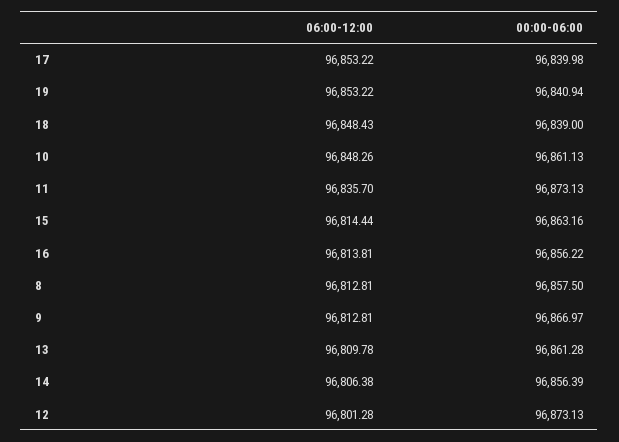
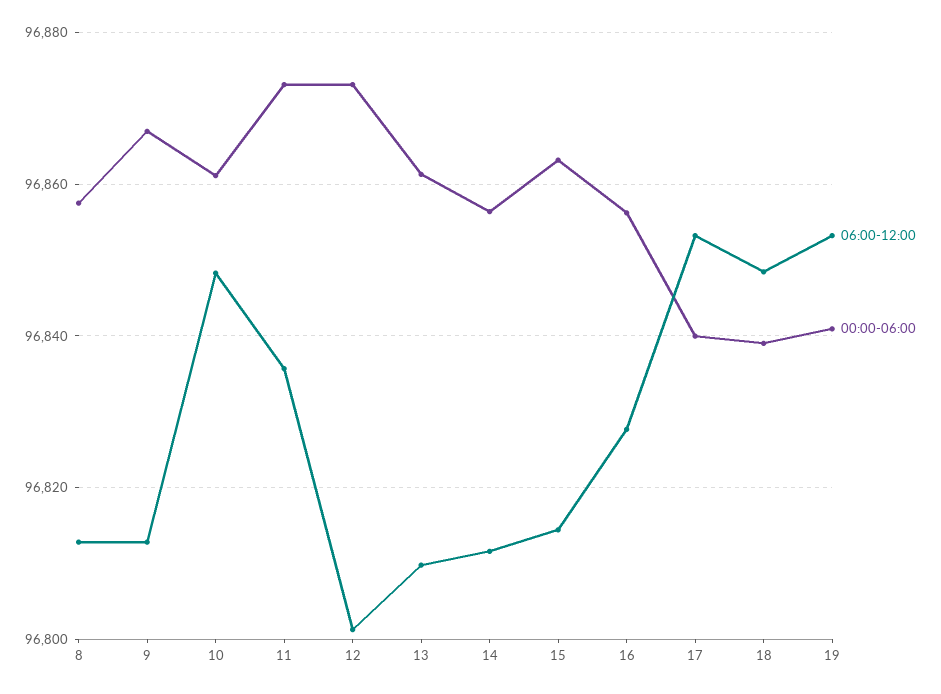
  {
    "06:00-12:00": {
      "17": 96853.22,
      "19": 96853.22,
      "18": 96848.43,
      "10": 96848.26,
      "11": 96835.7,
      "15": 96814.44,
-     "16": 96813.81,
+     "16": 96828,
      "8": 96812.81,
      "9": 96812.81,
      "13": 96809.78,
-     "14": 96806.38,
+     "14": 96812,
      "12": 96801.28
    },
    "00:00-06:00": {
      "17": 96839.98,
      "19": 96840.94,
      "18": 96839,
      "10": 96861.13,
      "11": 96873.13,
      "15": 96863.16,
      "16": 96856.22,
      "8": 96857.5,
      "9": 96866.97,
      "13": 96861.28,
      "14": 96856.39,
      "12": 96873.13
    }
  }

